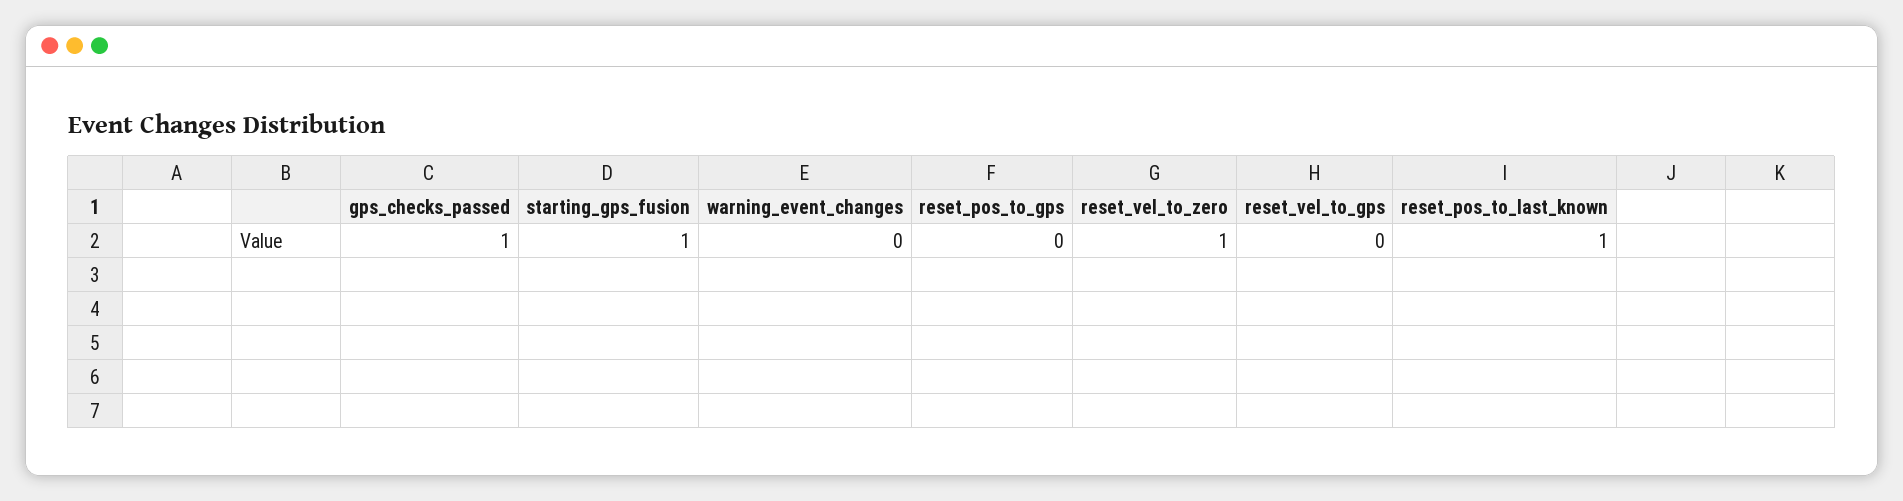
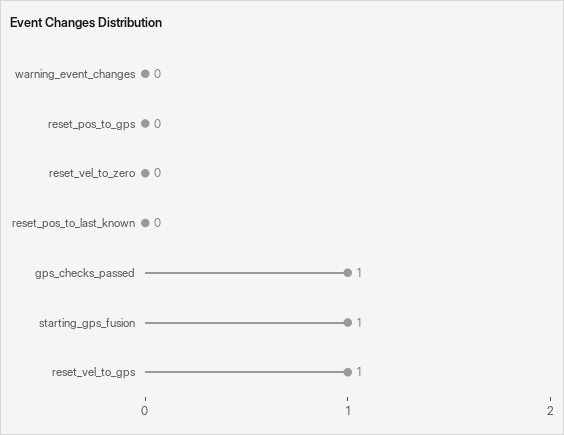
  {
    "gps_checks_passed": 1,
    "starting_gps_fusion": 1,
    "warning_event_changes": 0,
    "reset_pos_to_gps": 0,
-   "reset_vel_to_zero": 1,
+   "reset_vel_to_zero": 0,
-   "reset_vel_to_gps": 0,
+   "reset_vel_to_gps": 1,
-   "reset_pos_to_last_known": 1
+   "reset_pos_to_last_known": 0
  }

